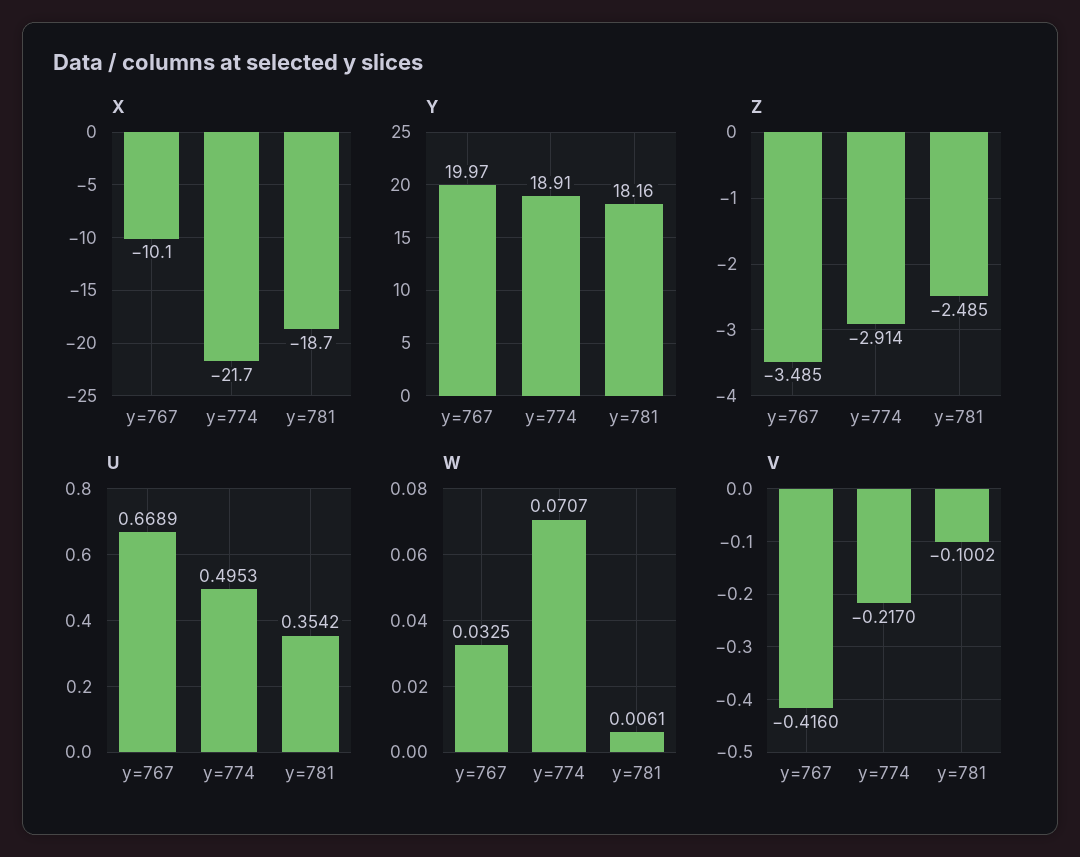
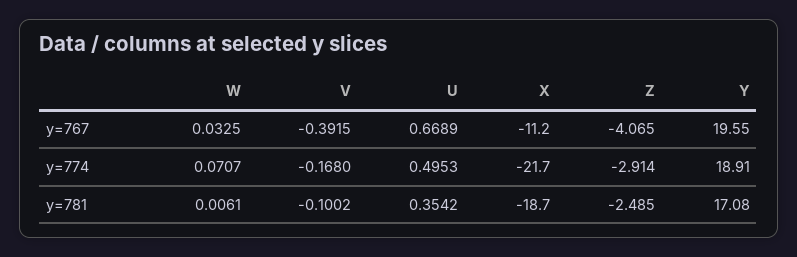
  {
    "X": {
-     "y=767": -10.1,
+     "y=767": -11.2,
      "y=774": -21.7,
      "y=781": -18.7
    },
    "Y": {
-     "y=767": 19.97,
+     "y=767": 19.55,
      "y=774": 18.91,
-     "y=781": 18.16
+     "y=781": 17.08
    },
    "Z": {
-     "y=767": -3.485,
+     "y=767": -4.065,
      "y=774": -2.914,
      "y=781": -2.485
    },
    "U": {
      "y=767": 0.6689,
      "y=774": 0.4953,
      "y=781": 0.3542
    },
    "W": {
      "y=767": 0.0325,
      "y=774": 0.0707,
      "y=781": 0.0061
    },
    "V": {
-     "y=767": -0.416,
+     "y=767": -0.3915,
-     "y=774": -0.217,
+     "y=774": -0.168,
      "y=781": -0.1002
    }
  }

